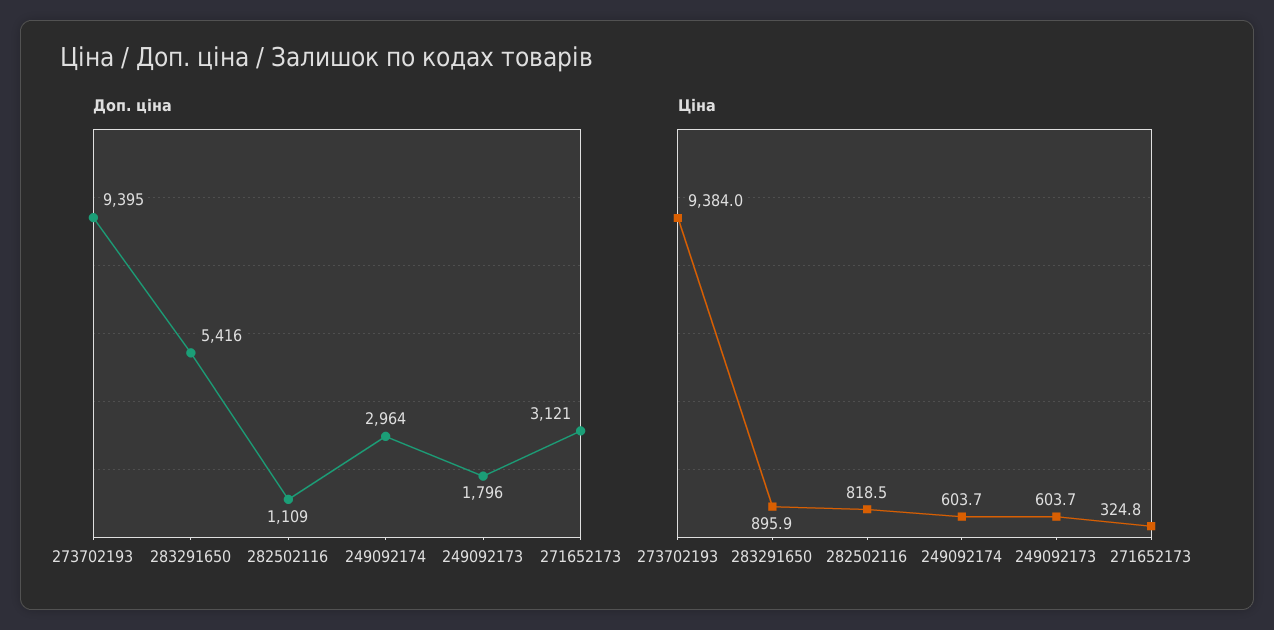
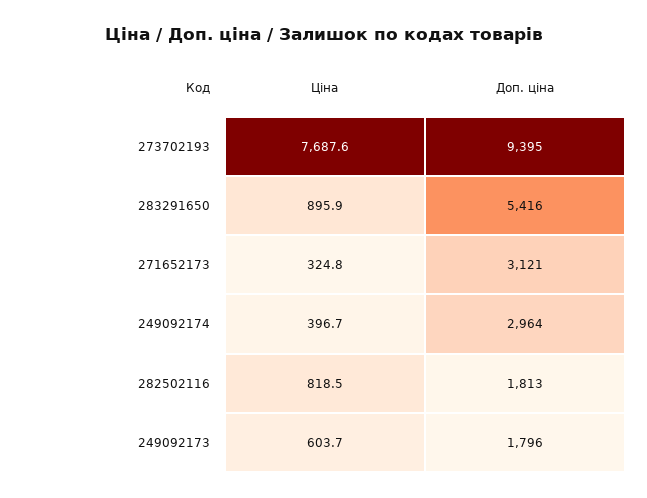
  {
    "Доп. ціна": {
      "273702193": 9395,
      "283291650": 5416,
-     "282502116": 1109,
+     "282502116": 1813,
      "249092174": 2964,
      "249092173": 1796,
      "271652173": 3121
    },
    "Ціна": {
-     "273702193": 9384,
+     "273702193": 7687.6,
      "283291650": 895.9,
      "282502116": 818.5,
-     "249092174": 603.7,
+     "249092174": 396.7,
      "249092173": 603.7,
      "271652173": 324.8
    }
  }

